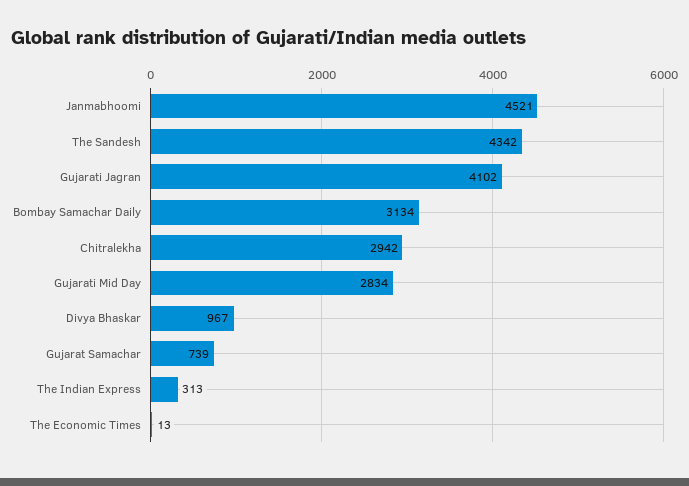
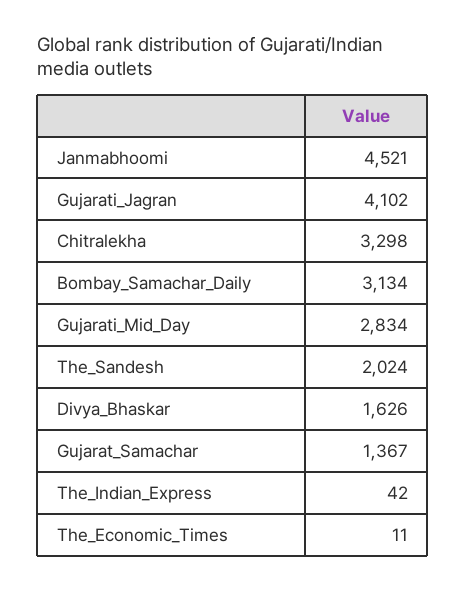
  {
    "Janmabhoomi": 4521,
-   "The Sandesh": 4342,
+   "The Sandesh": 2024,
    "Gujarati Jagran": 4102,
    "Bombay Samachar Daily": 3134,
-   "Chitralekha": 2942,
+   "Chitralekha": 3298,
    "Gujarati Mid Day": 2834,
-   "Divya Bhaskar": 967,
+   "Divya Bhaskar": 1626,
-   "Gujarat Samachar": 739,
+   "Gujarat Samachar": 1367,
-   "The Indian Express": 313,
+   "The Indian Express": 42,
-   "The Economic Times": 13
+   "The Economic Times": 11
  }

